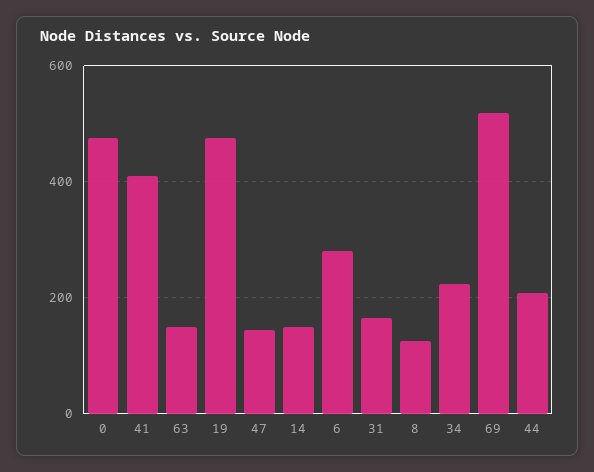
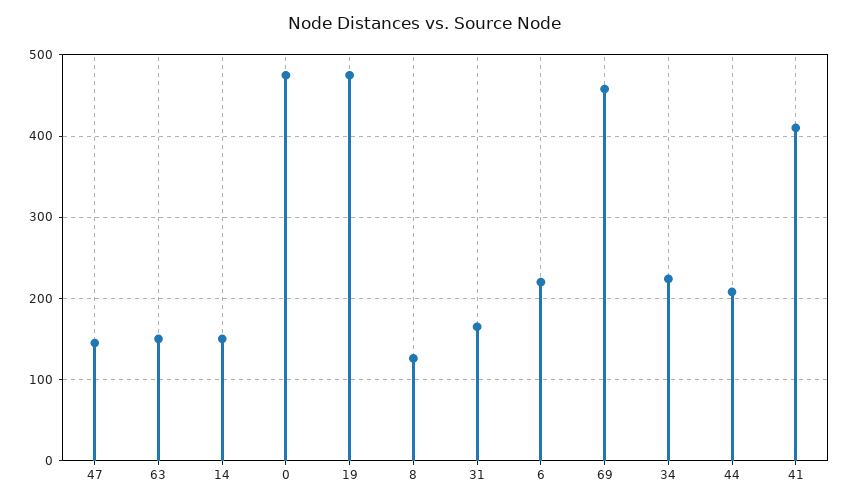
  {
    "0": 480,
    "41": 410,
    "63": 150,
    "19": 480,
    "47": 150,
    "14": 150,
-   "6": 280,
+   "6": 220,
    "31": 170,
    "8": 130,
    "34": 220,
-   "69": 520,
+   "69": 460,
    "44": 210
  }

